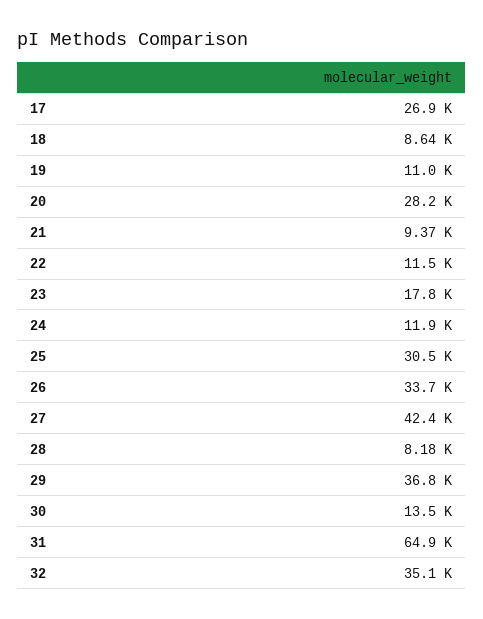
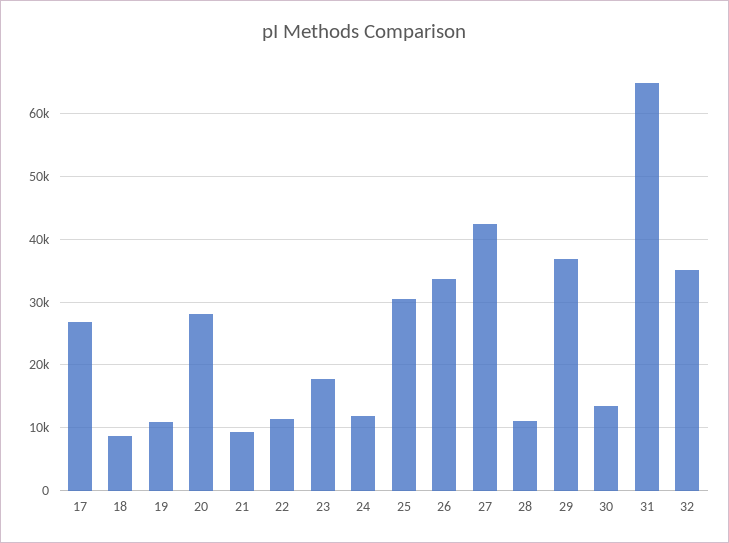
  {
    "17": 26900,
    "18": 8640,
    "19": 11000,
    "20": 28200,
    "21": 9370,
    "22": 11500,
    "23": 17800,
    "24": 11900,
    "25": 30500,
    "26": 33700,
    "27": 42400,
-   "28": 8180,
+   "28": 11000,
    "29": 36800,
    "30": 13500,
    "31": 64900,
    "32": 35100
  }

